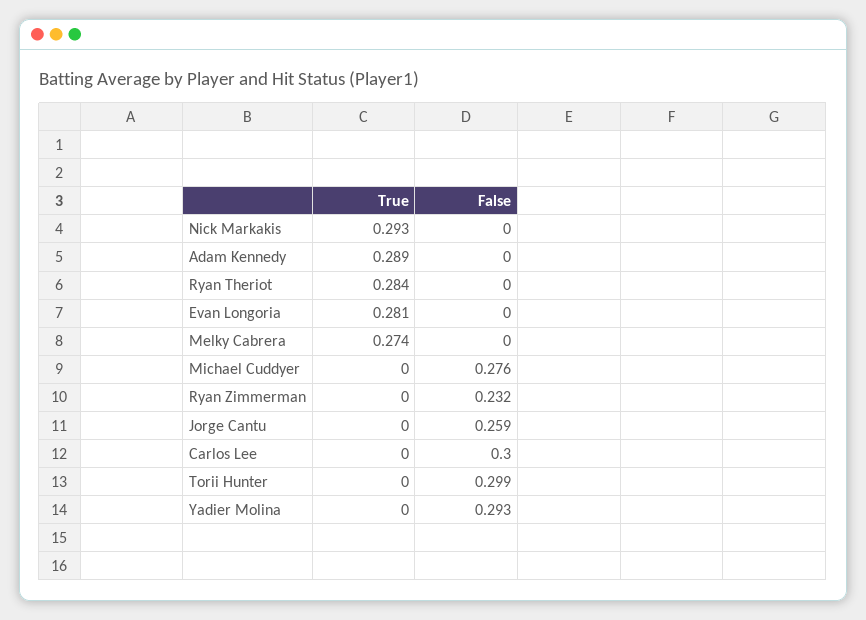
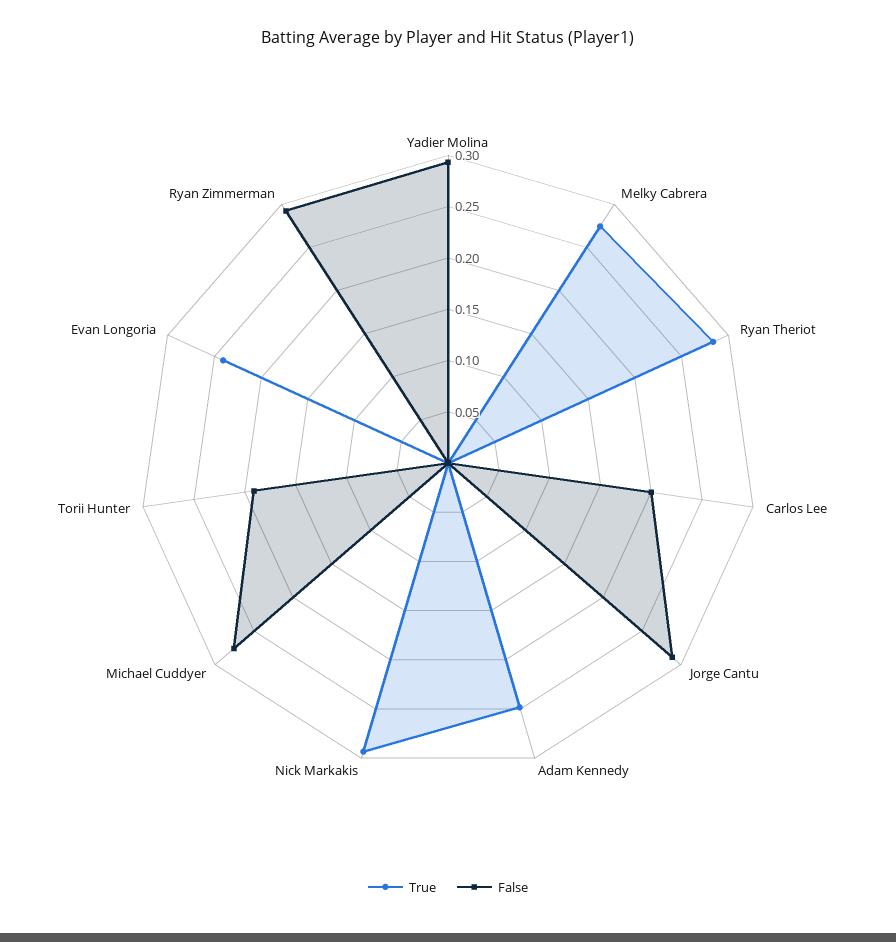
  {
    "True": {
      "Nick Markakis": 0.293,
-     "Adam Kennedy": 0.289,
+     "Adam Kennedy": 0.25,
      "Ryan Theriot": 0.284,
-     "Evan Longoria": 0.281,
+     "Evan Longoria": 0.24,
      "Melky Cabrera": 0.274,
      "Michael Cuddyer": 0,
      "Ryan Zimmerman": 0,
      "Jorge Cantu": 0,
      "Carlos Lee": 0,
      "Torii Hunter": 0,
      "Yadier Molina": 0
    },
    "False": {
      "Nick Markakis": 0,
      "Adam Kennedy": 0,
      "Ryan Theriot": 0,
      "Evan Longoria": 0,
      "Melky Cabrera": 0,
      "Michael Cuddyer": 0.276,
-     "Ryan Zimmerman": 0.232,
+     "Ryan Zimmerman": 0.29,
-     "Jorge Cantu": 0.259,
+     "Jorge Cantu": 0.29,
-     "Carlos Lee": 0.3,
+     "Carlos Lee": 0.2,
-     "Torii Hunter": 0.299,
+     "Torii Hunter": 0.19,
      "Yadier Molina": 0.293
    }
  }

